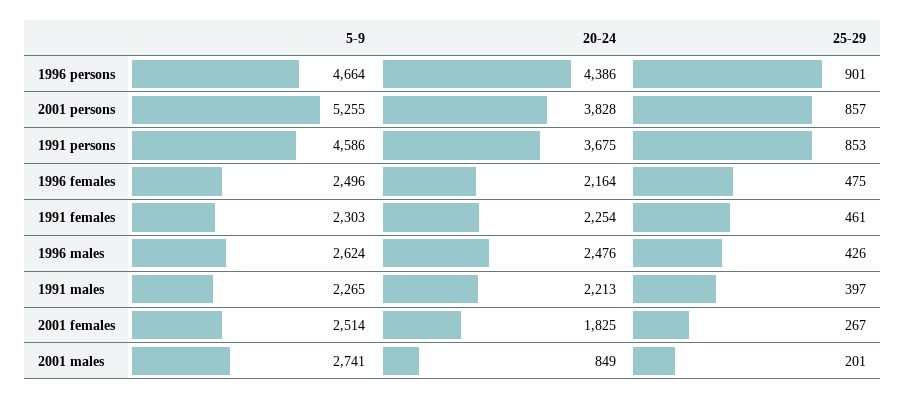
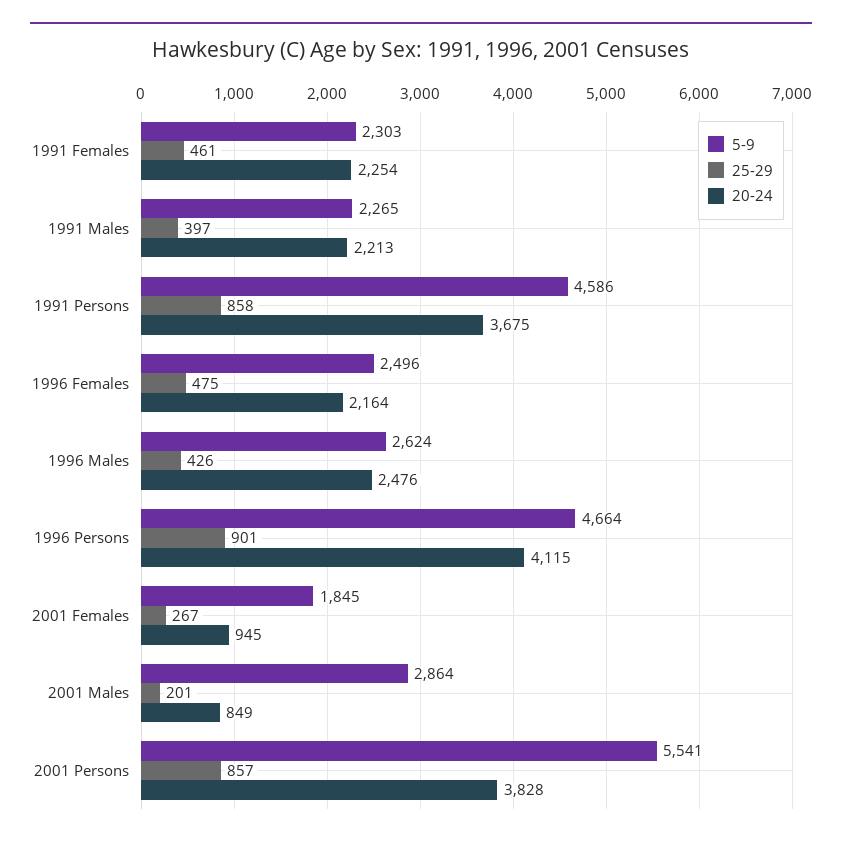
  {
    "5-9": {
      "1996 persons": 4664,
-     "2001 persons": 5255,
+     "2001 persons": 5541,
      "1991 persons": 4586,
      "1996 females": 2496,
      "1991 females": 2303,
      "1996 males": 2624,
      "1991 males": 2265,
-     "2001 females": 2514,
+     "2001 females": 1845,
-     "2001 males": 2741
+     "2001 males": 2864
    },
    "20-24": {
-     "1996 persons": 4386,
+     "1996 persons": 4115,
      "2001 persons": 3828,
      "1991 persons": 3675,
      "1996 females": 2164,
      "1991 females": 2254,
      "1996 males": 2476,
      "1991 males": 2213,
-     "2001 females": 1825,
+     "2001 females": 945,
      "2001 males": 849
    },
    "25-29": {
      "1996 persons": 901,
      "2001 persons": 857,
-     "1991 persons": 853,
+     "1991 persons": 858,
      "1996 females": 475,
      "1991 females": 461,
      "1996 males": 426,
      "1991 males": 397,
      "2001 females": 267,
      "2001 males": 201
    }
  }

